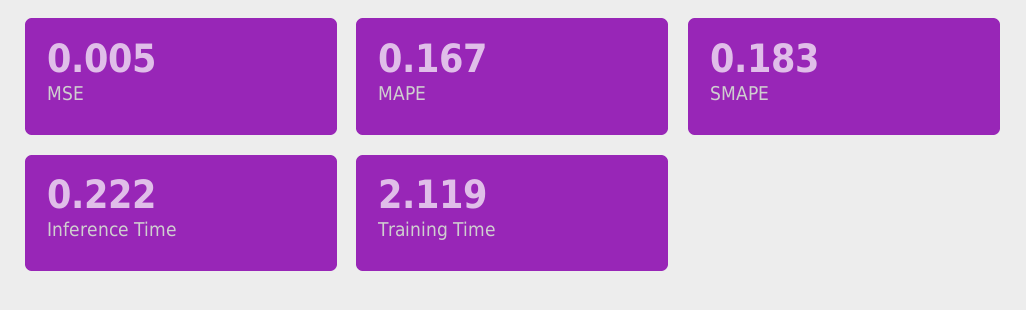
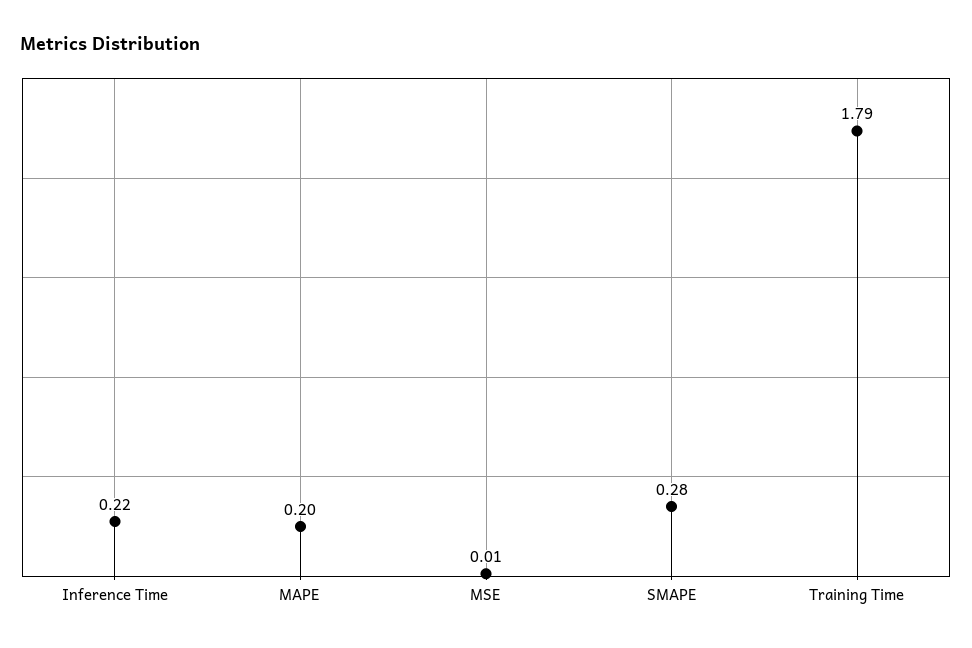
  {
    "MSE": 0.005,
-   "MAPE": 0.167,
+   "MAPE": 0.2,
-   "SMAPE": 0.183,
+   "SMAPE": 0.28,
    "Inference Time": 0.222,
-   "Training Time": 2.119
+   "Training Time": 1.79
  }

